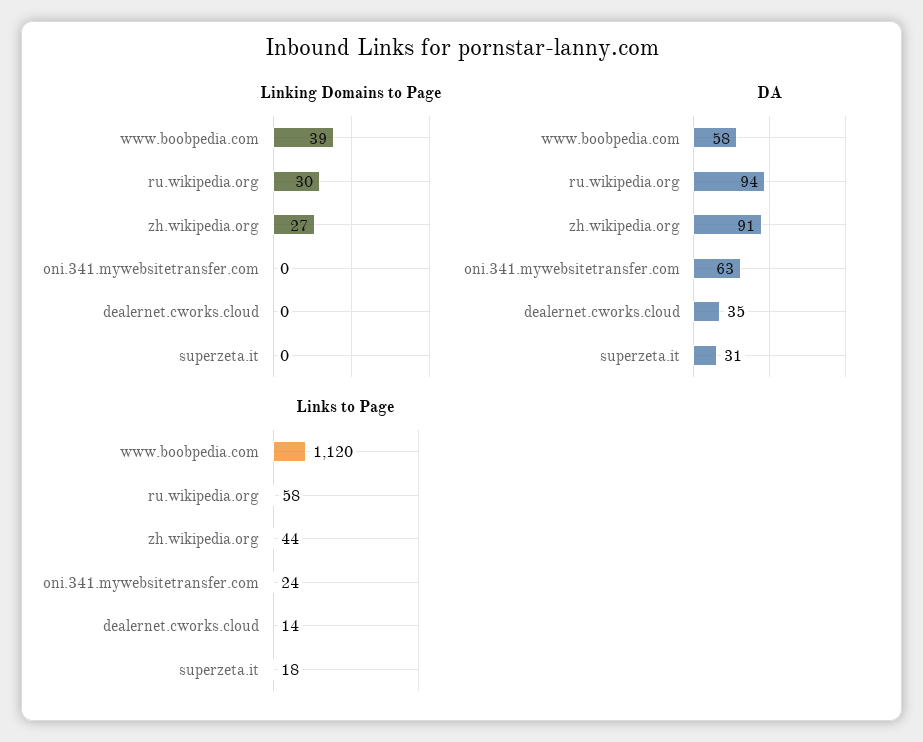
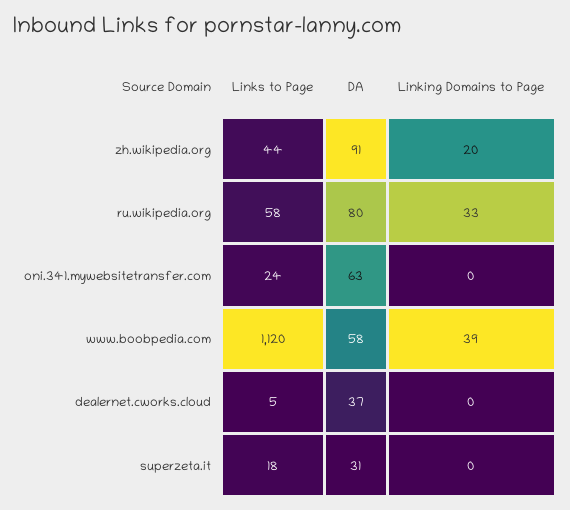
  {
    "Linking Domains to Page": {
      "www.boobpedia.com": 39,
-     "ru.wikipedia.org": 30,
+     "ru.wikipedia.org": 33,
-     "zh.wikipedia.org": 27,
+     "zh.wikipedia.org": 20,
      "oni.341.mywebsitetransfer.com": 0,
      "dealernet.cworks.cloud": 0,
      "superzeta.it": 0
    },
    "DA": {
      "www.boobpedia.com": 58,
-     "ru.wikipedia.org": 94,
+     "ru.wikipedia.org": 80,
      "zh.wikipedia.org": 91,
      "oni.341.mywebsitetransfer.com": 63,
-     "dealernet.cworks.cloud": 35,
+     "dealernet.cworks.cloud": 37,
      "superzeta.it": 31
    },
    "Links to Page": {
      "www.boobpedia.com": 1120,
      "ru.wikipedia.org": 58,
      "zh.wikipedia.org": 44,
      "oni.341.mywebsitetransfer.com": 24,
-     "dealernet.cworks.cloud": 14,
+     "dealernet.cworks.cloud": 5,
      "superzeta.it": 18
    }
  }

